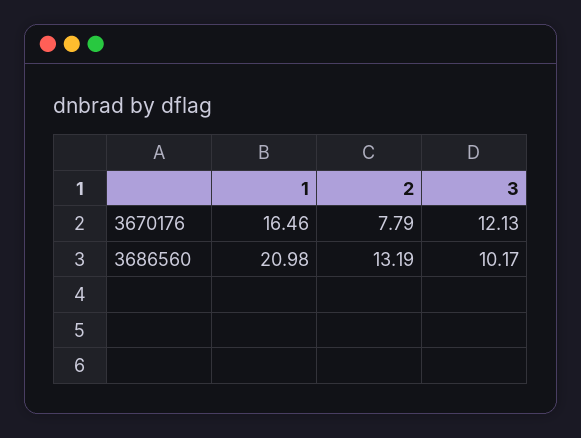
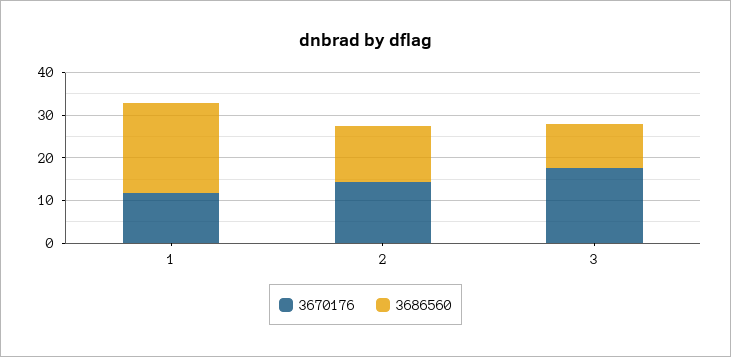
  {
    "3670176": {
-     "1": 16.46,
+     "1": 12,
-     "2": 7.79,
+     "2": 14,
-     "3": 12.13
+     "3": 18
    },
    "3686560": {
      "1": 20.98,
      "2": 13.19,
      "3": 10.17
    }
  }

